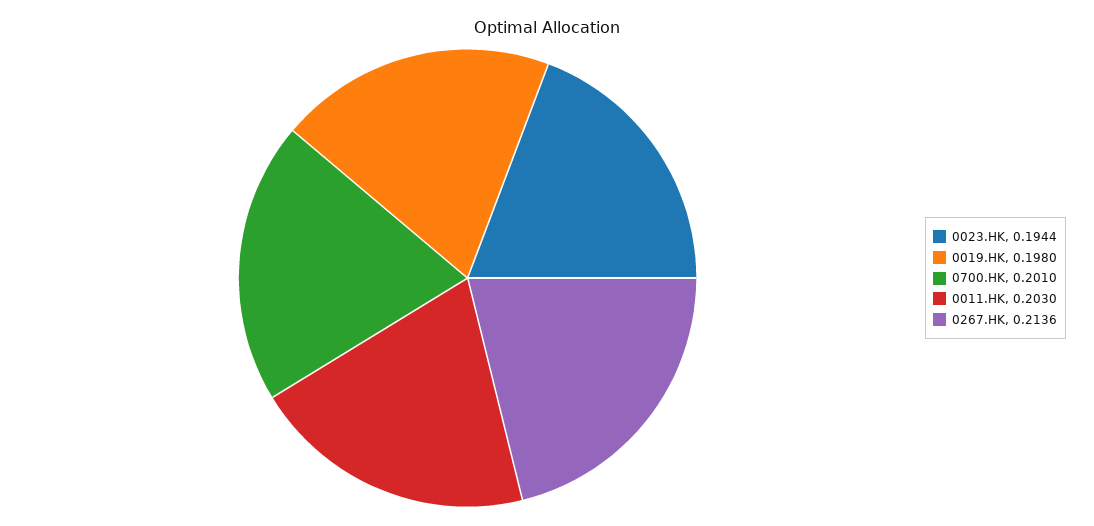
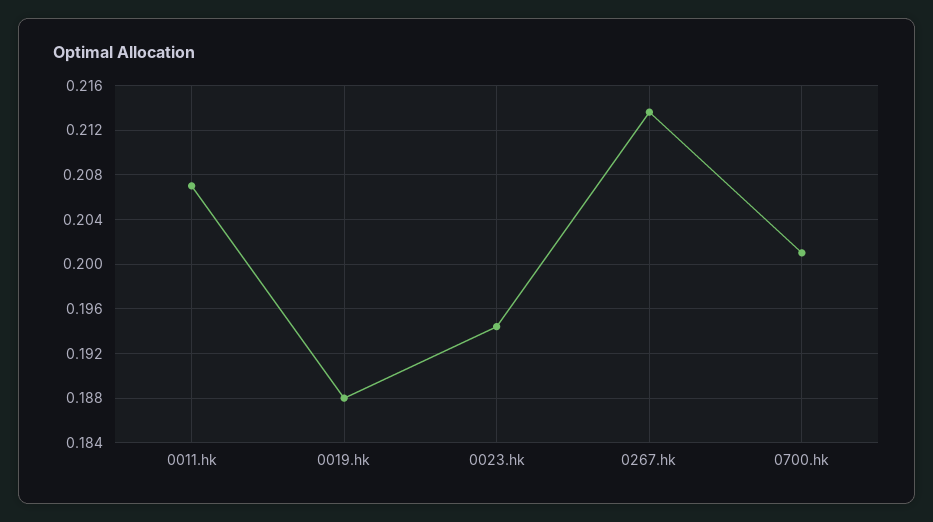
  {
    "0023.HK": 0.1944,
-   "0019.HK": 0.198,
+   "0019.HK": 0.188,
    "0700.HK": 0.201,
-   "0011.HK": 0.203,
+   "0011.HK": 0.207,
    "0267.HK": 0.2136
  }

